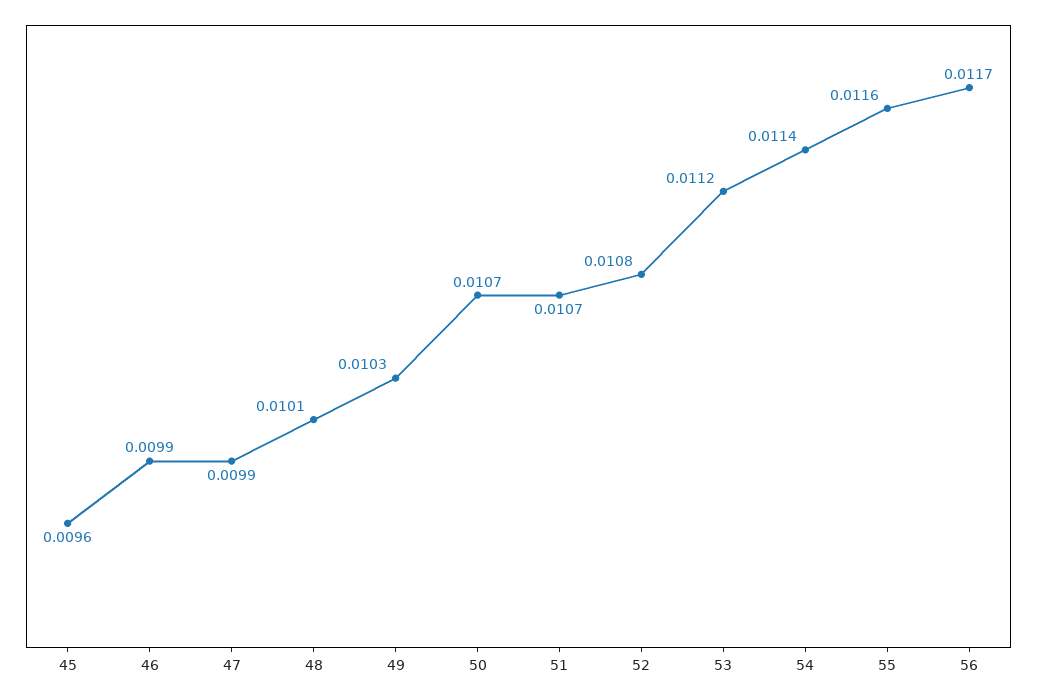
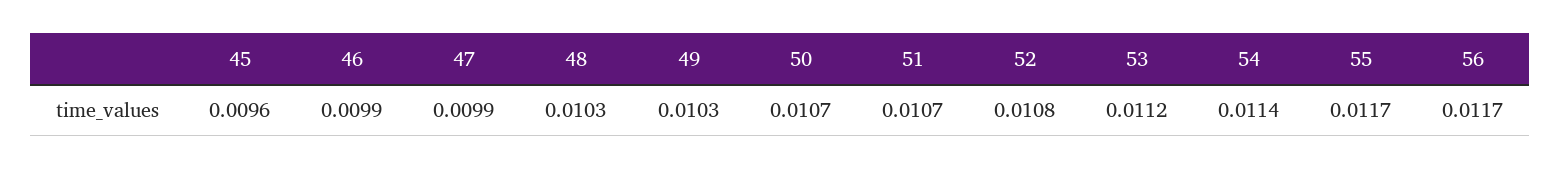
  {
    "45": 0.0096,
    "46": 0.0099,
    "47": 0.0099,
-   "48": 0.0101,
+   "48": 0.0103,
    "49": 0.0103,
    "50": 0.0107,
    "51": 0.0107,
    "52": 0.0108,
    "53": 0.0112,
    "54": 0.0114,
-   "55": 0.0116,
+   "55": 0.0117,
    "56": 0.0117
  }

